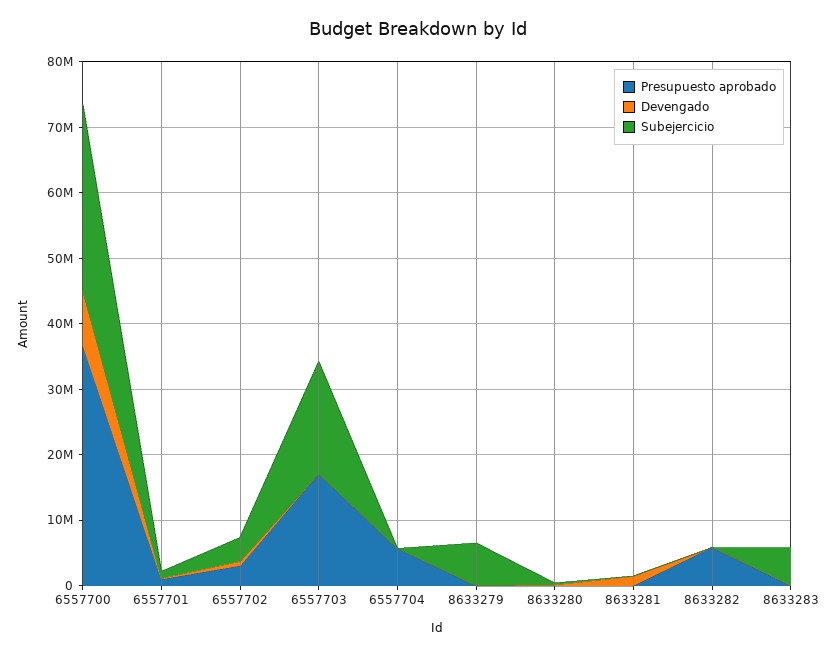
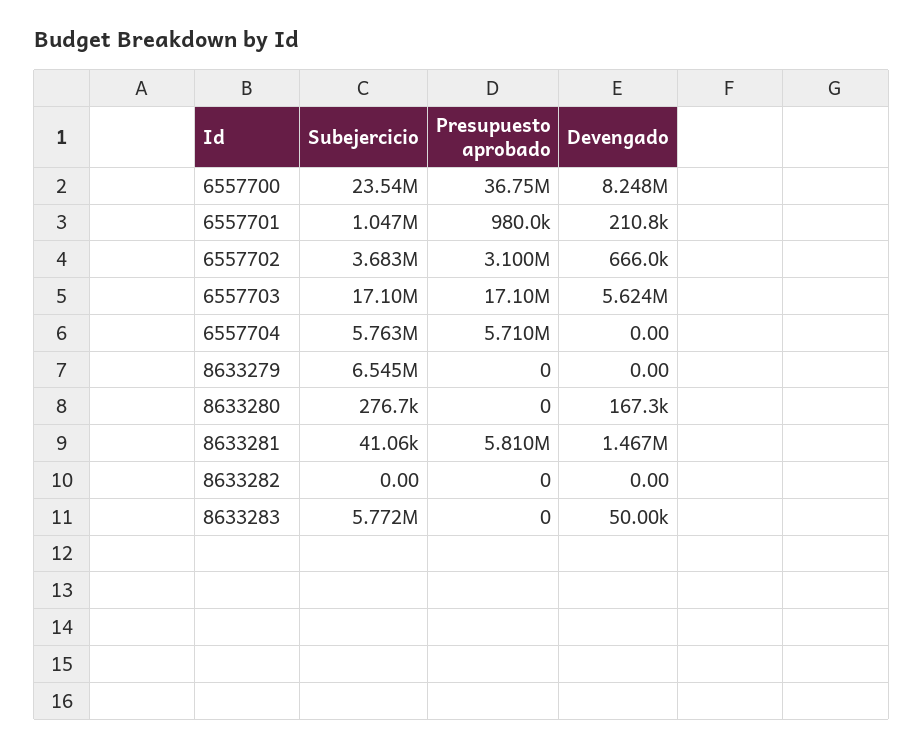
  {
    "Presupuesto aprobado": {
      "6557700": 36750000,
      "6557701": 980000,
      "6557702": 3100000,
      "6557703": 17100000,
      "6557704": 5710000,
      "8633279": 0,
      "8633280": 0,
-     "8633281": 0,
+     "8633281": 5810000,
-     "8633282": 6000000,
+     "8633282": 0,
      "8633283": 0
    },
    "Devengado": {
      "6557700": 8248000,
      "6557701": 210800,
      "6557702": 666000,
-     "6557703": 0,
+     "6557703": 5624000,
      "6557704": 0,
      "8633279": 0,
      "8633280": 167300,
      "8633281": 1467000,
      "8633282": 0,
      "8633283": 50000
    },
    "Subejercicio": {
-     "6557700": 28000000,
+     "6557700": 23540000,
      "6557701": 1047000,
      "6557702": 3683000,
      "6557703": 17100000,
-     "6557704": 0,
+     "6557704": 5763000,
      "8633279": 6545000,
      "8633280": 276700,
      "8633281": 41060,
      "8633282": 0,
      "8633283": 5772000
    }
  }

